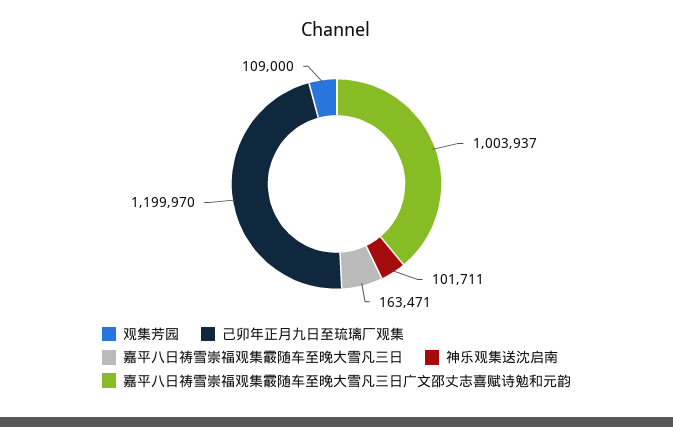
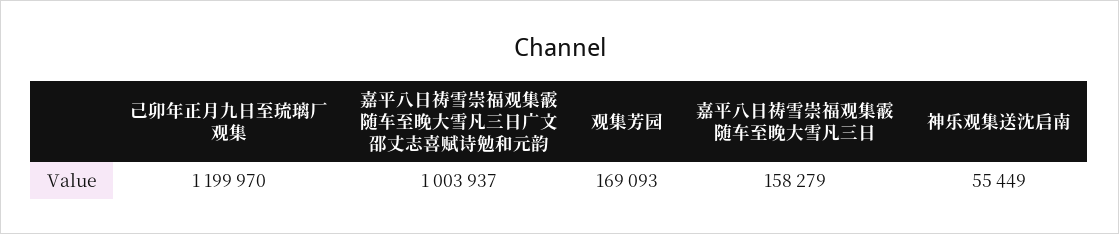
  {
-   "观集芳园": 109000,
+   "观集芳园": 169093,
    "己卯年正月九日至琉璃厂观集": 1199970,
-   "嘉平八日祷雪崇福观集霰随车至晚大雪凡三日": 163471,
+   "嘉平八日祷雪崇福观集霰随车至晚大雪凡三日": 158279,
-   "神乐观集送沈启南": 101711,
+   "神乐观集送沈启南": 55449,
    "嘉平八日祷雪崇福观集霰随车至晚大雪凡三日广文邵丈志喜赋诗勉和元韵": 1003937
  }

